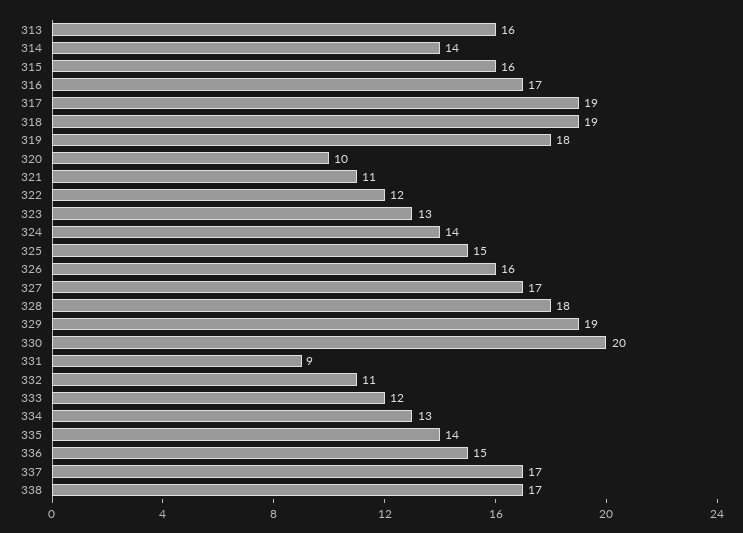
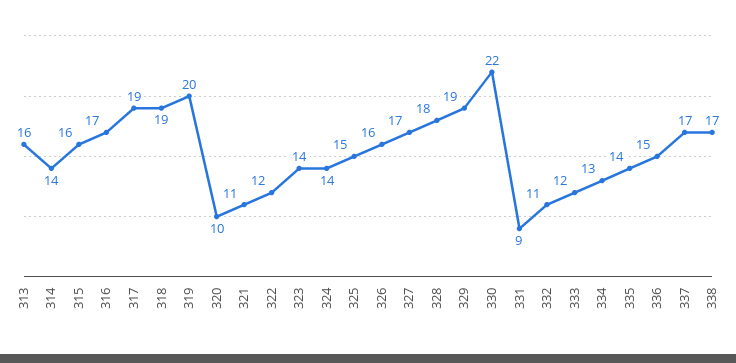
  {
    "313": 16,
    "314": 14,
    "315": 16,
    "316": 17,
    "317": 19,
    "318": 19,
-   "319": 18,
+   "319": 20,
    "320": 10,
    "321": 11,
    "322": 12,
-   "323": 13,
+   "323": 14,
    "324": 14,
    "325": 15,
    "326": 16,
    "327": 17,
    "328": 18,
    "329": 19,
-   "330": 20,
+   "330": 22,
    "331": 9,
    "332": 11,
    "333": 12,
    "334": 13,
    "335": 14,
    "336": 15,
    "337": 17,
    "338": 17
  }

